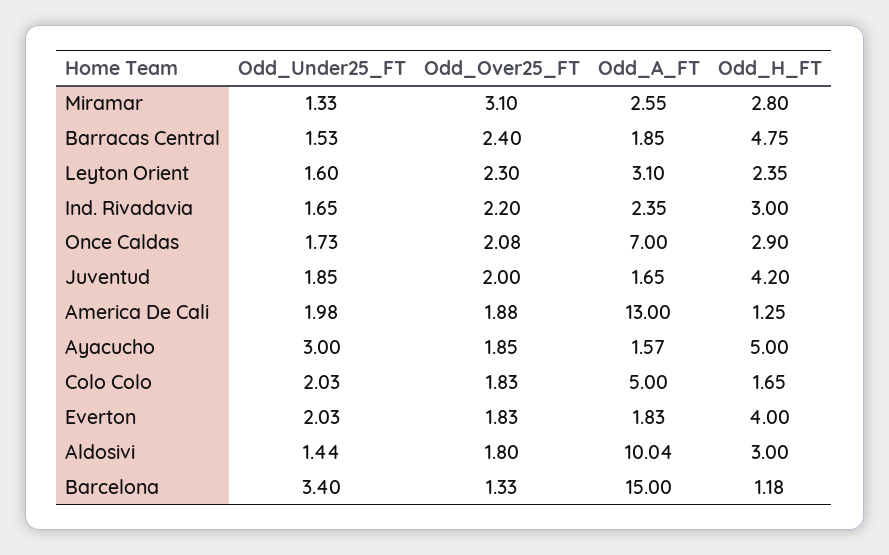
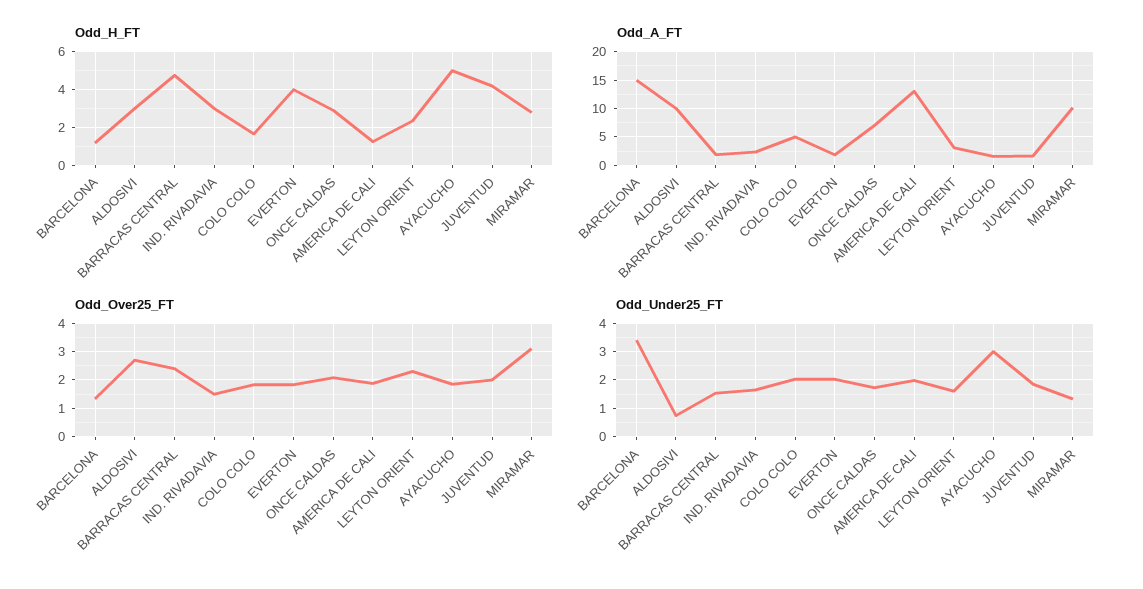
  {
    "Odd_Under25_FT": {
      "Miramar": 1.33,
      "Barracas Central": 1.53,
      "Leyton Orient": 1.6,
      "Ind. Rivadavia": 1.65,
      "Once Caldas": 1.73,
      "Juventud": 1.85,
      "America De Cali": 1.98,
      "Ayacucho": 3,
      "Colo Colo": 2.03,
      "Everton": 2.03,
-     "Aldosivi": 1.44,
+     "Aldosivi": 0.75,
      "Barcelona": 3.4
    },
    "Odd_Over25_FT": {
      "Miramar": 3.1,
      "Barracas Central": 2.4,
      "Leyton Orient": 2.3,
-     "Ind. Rivadavia": 2.2,
+     "Ind. Rivadavia": 1.5,
      "Once Caldas": 2.08,
      "Juventud": 2,
      "America De Cali": 1.88,
      "Ayacucho": 1.85,
      "Colo Colo": 1.83,
      "Everton": 1.83,
-     "Aldosivi": 1.8,
+     "Aldosivi": 2.75,
      "Barcelona": 1.33
    },
    "Odd_A_FT": {
-     "Miramar": 2.55,
+     "Miramar": 10,
      "Barracas Central": 1.85,
      "Leyton Orient": 3.1,
      "Ind. Rivadavia": 2.35,
      "Once Caldas": 7,
      "Juventud": 1.65,
      "America De Cali": 13,
      "Ayacucho": 1.57,
      "Colo Colo": 5,
      "Everton": 1.83,
      "Aldosivi": 10.04,
      "Barcelona": 15
    },
    "Odd_H_FT": {
      "Miramar": 2.8,
      "Barracas Central": 4.75,
      "Leyton Orient": 2.35,
      "Ind. Rivadavia": 3,
      "Once Caldas": 2.9,
      "Juventud": 4.2,
      "America De Cali": 1.25,
      "Ayacucho": 5,
      "Colo Colo": 1.65,
      "Everton": 4,
      "Aldosivi": 3,
      "Barcelona": 1.18
    }
  }

